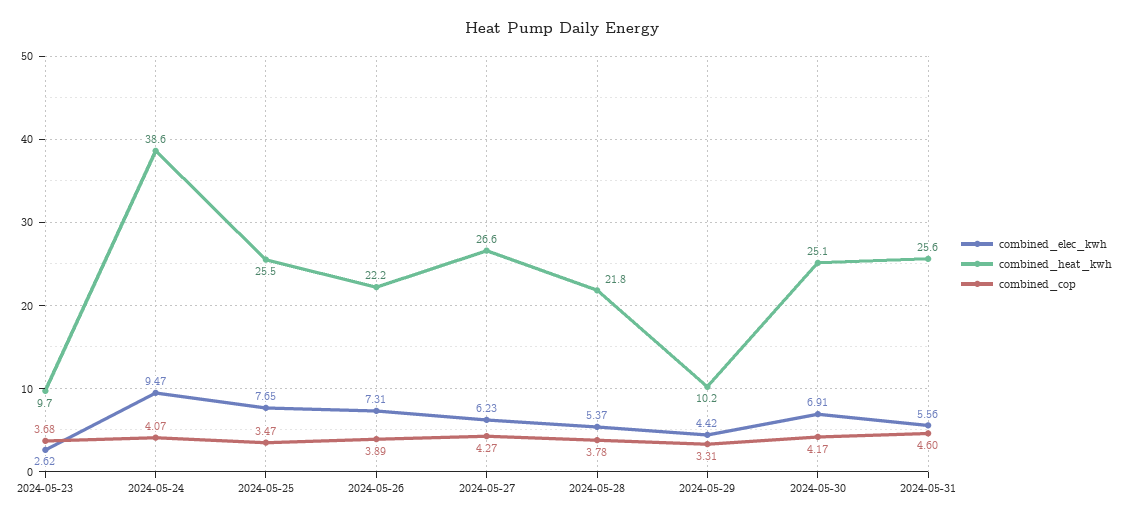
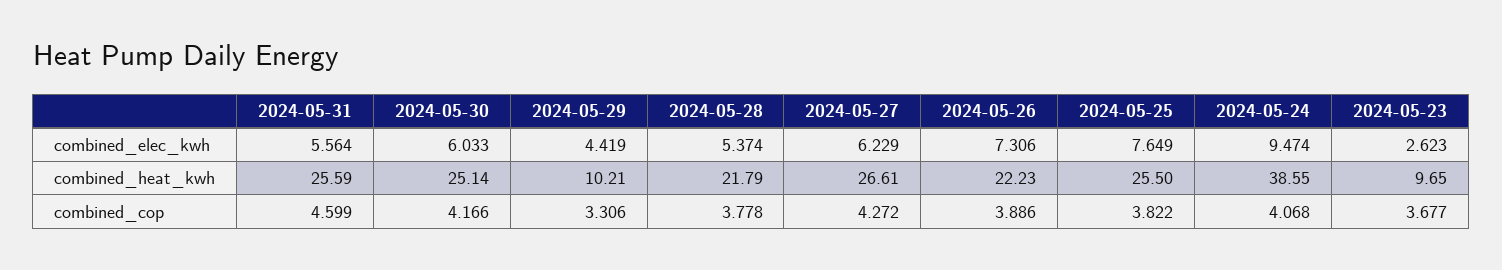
  {
    "combined_elec_kwh": {
      "2024-05-23": 2.623,
      "2024-05-24": 9.474,
      "2024-05-25": 7.649,
      "2024-05-26": 7.306,
      "2024-05-27": 6.229,
      "2024-05-28": 5.374,
      "2024-05-29": 4.419,
-     "2024-05-30": 6.91,
+     "2024-05-30": 6.033,
      "2024-05-31": 5.564
    },
    "combined_heat_kwh": {
      "2024-05-23": 9.65,
      "2024-05-24": 38.55,
      "2024-05-25": 25.5,
      "2024-05-26": 22.23,
      "2024-05-27": 26.61,
      "2024-05-28": 21.79,
      "2024-05-29": 10.21,
      "2024-05-30": 25.14,
      "2024-05-31": 25.59
    },
    "combined_cop": {
      "2024-05-23": 3.677,
      "2024-05-24": 4.068,
-     "2024-05-25": 3.47,
+     "2024-05-25": 3.822,
      "2024-05-26": 3.886,
      "2024-05-27": 4.272,
      "2024-05-28": 3.778,
      "2024-05-29": 3.306,
      "2024-05-30": 4.166,
      "2024-05-31": 4.599
    }
  }

